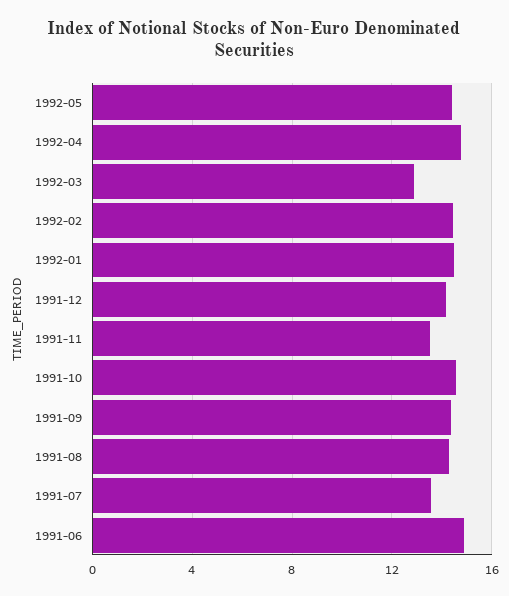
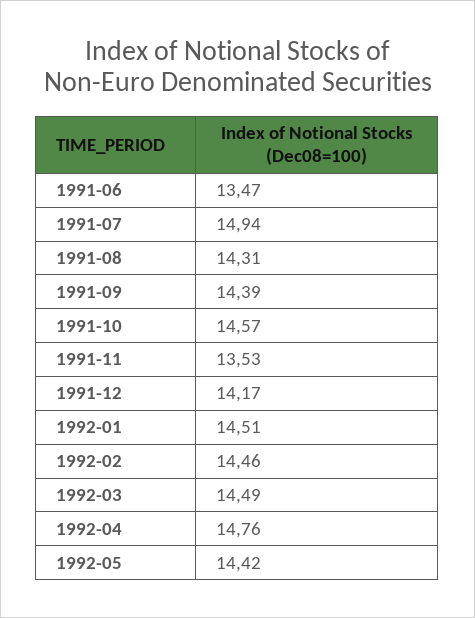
  {
    "1992-05": 14.42,
    "1992-04": 14.76,
-   "1992-03": 13,
+   "1992-03": 14.49,
    "1992-02": 14.46,
    "1992-01": 14.51,
    "1991-12": 14.17,
    "1991-11": 13.53,
    "1991-10": 14.57,
    "1991-09": 14.39,
    "1991-08": 14.31,
-   "1991-07": 13.5,
+   "1991-07": 14.94,
-   "1991-06": 15
+   "1991-06": 13.47
  }

